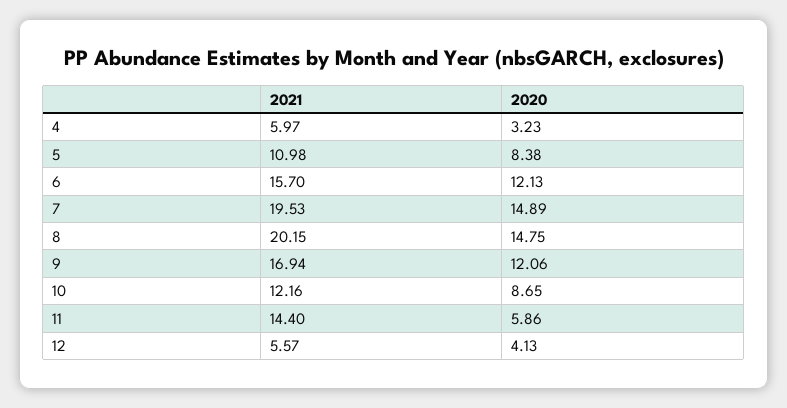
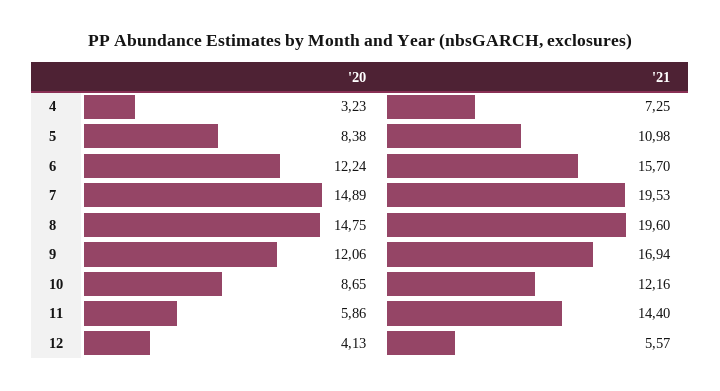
  {
    "2021": {
-     "4": 5.97,
+     "4": 7.25,
      "5": 10.98,
      "6": 15.7,
      "7": 19.53,
-     "8": 20.15,
+     "8": 19.6,
      "9": 16.94,
      "10": 12.16,
      "11": 14.4,
      "12": 5.57
    },
    "2020": {
      "4": 3.23,
      "5": 8.38,
-     "6": 12.13,
+     "6": 12.24,
      "7": 14.89,
      "8": 14.75,
      "9": 12.06,
      "10": 8.65,
      "11": 5.86,
      "12": 4.13
    }
  }

